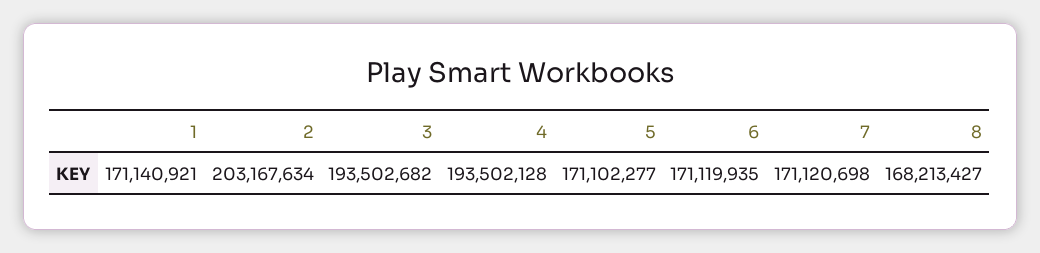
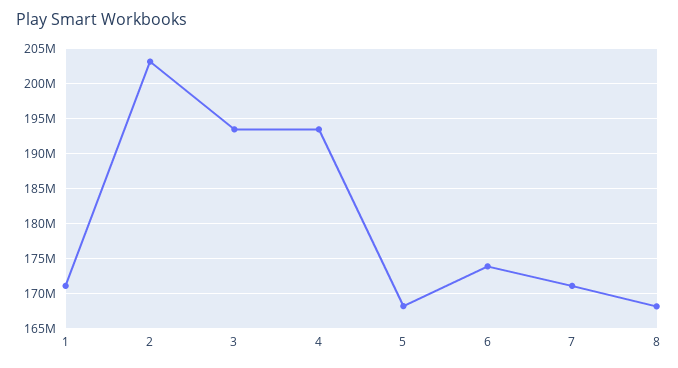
  {
    "1": 171140921,
    "2": 203167634,
    "3": 193502682,
    "4": 193502128,
-   "5": 171102277,
+   "5": 168000000,
-   "6": 171119935,
+   "6": 174000000,
    "7": 171120698,
    "8": 168213427
  }

